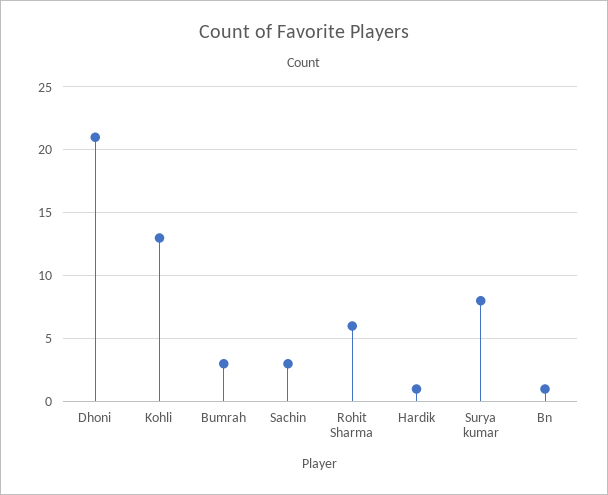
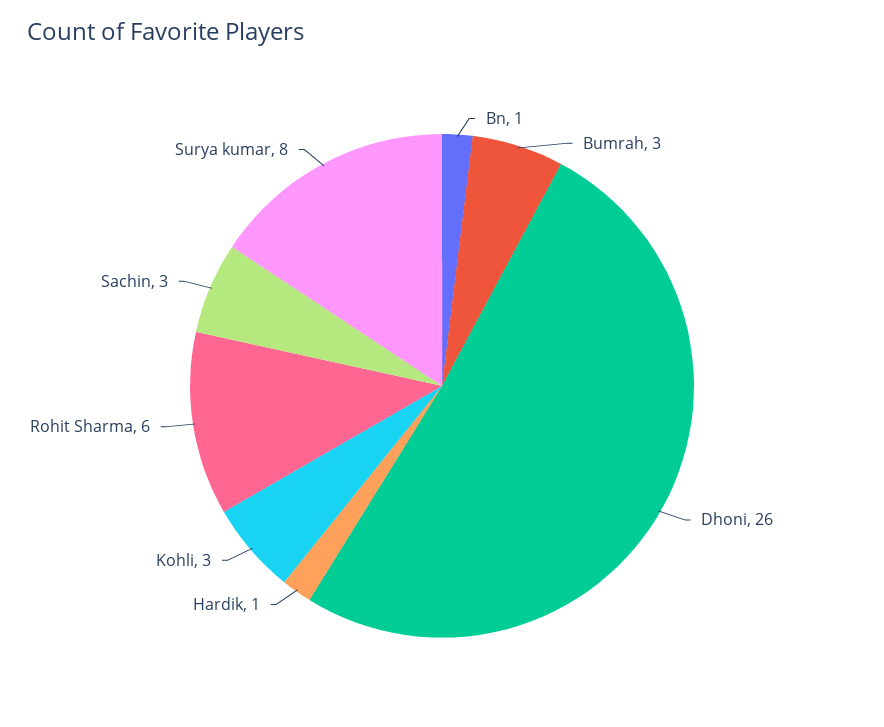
  {
-   "Dhoni": 21,
+   "Dhoni": 26,
-   "Kohli": 13,
+   "Kohli": 3,
    "Bumrah": 3,
    "Sachin": 3,
    "Rohit Sharma": 6,
    "Hardik": 1,
    "Surya kumar": 8,
    "Bn": 1
  }

